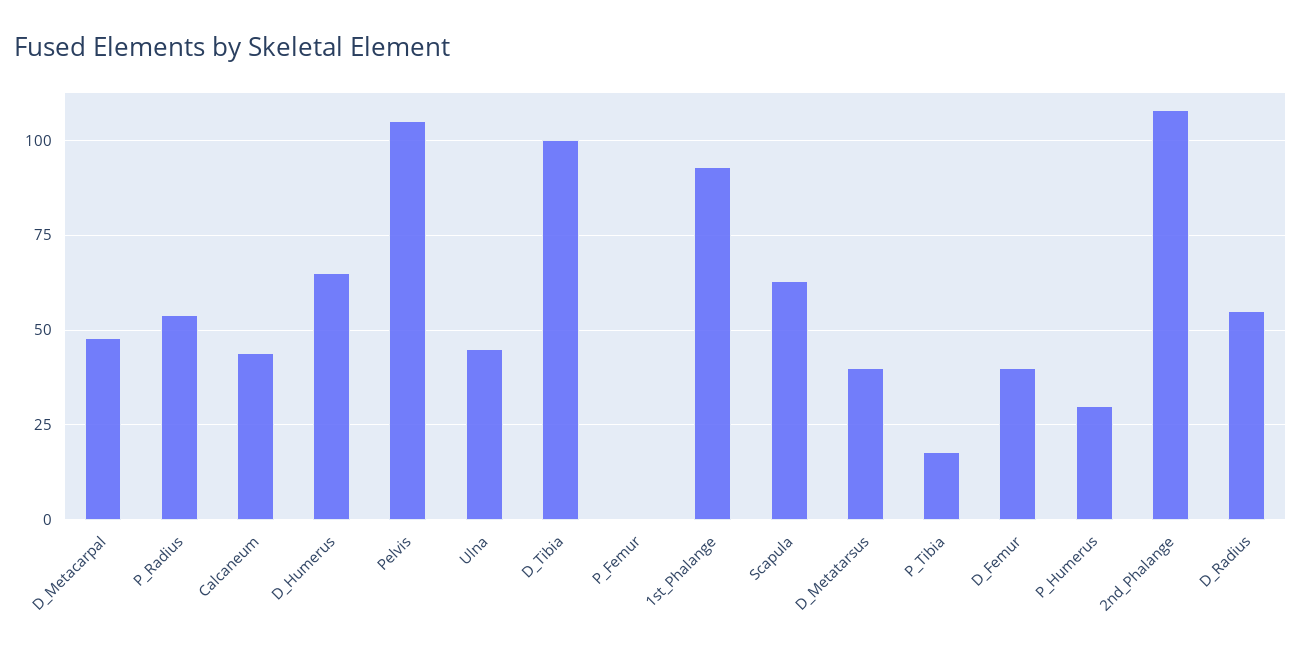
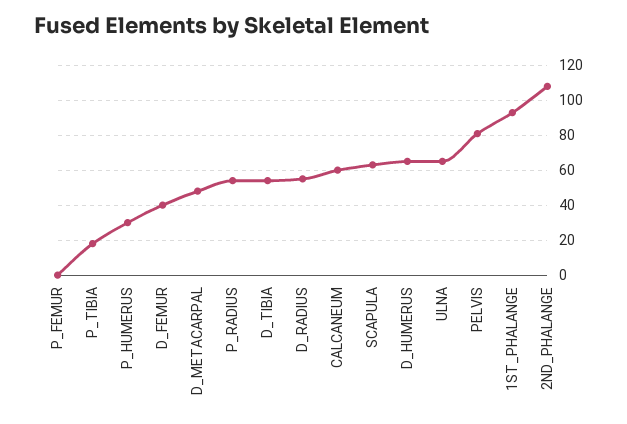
  {
    "D_Metacarpal": 50,
    "P_Radius": 55,
-   "Calcaneum": 45,
+   "Calcaneum": 60,
    "D_Humerus": 65,
-   "Pelvis": 105,
+   "Pelvis": 80,
-   "Ulna": 45,
+   "Ulna": 65,
-   "D_Tibia": 100,
+   "D_Tibia": 55,
    "P_Femur": 0,
    "1st_Phalange": 95,
    "Scapula": 65,
-   "D_Metatarsus": 40,
    "P_Tibia": 20,
    "D_Femur": 40,
    "P_Humerus": 30,
    "2nd_Phalange": 110,
    "D_Radius": 55
  }

